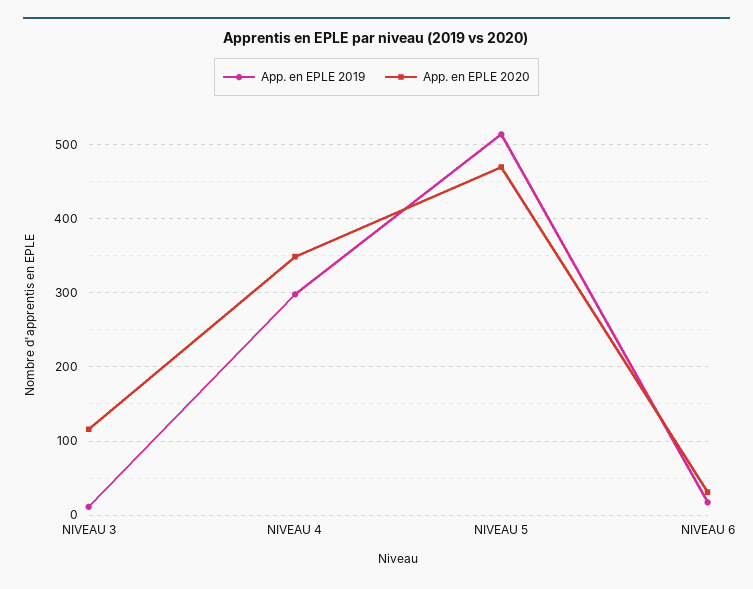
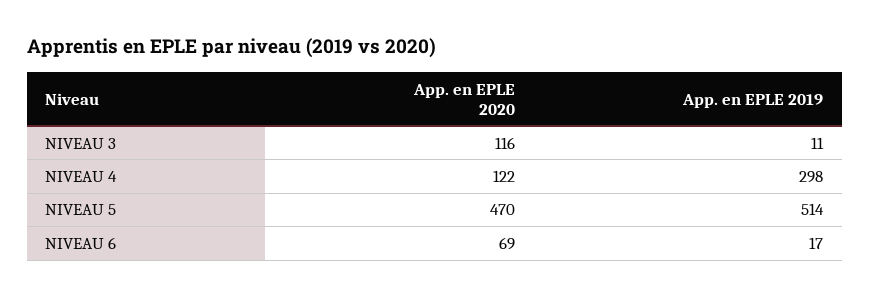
  {
    "App. en EPLE 2019": {
      "NIVEAU 3": 11,
      "NIVEAU 4": 298,
      "NIVEAU 5": 514,
      "NIVEAU 6": 17
    },
    "App. en EPLE 2020": {
      "NIVEAU 3": 116,
-     "NIVEAU 4": 350,
+     "NIVEAU 4": 122,
      "NIVEAU 5": 470,
-     "NIVEAU 6": 30
+     "NIVEAU 6": 69
    }
  }

